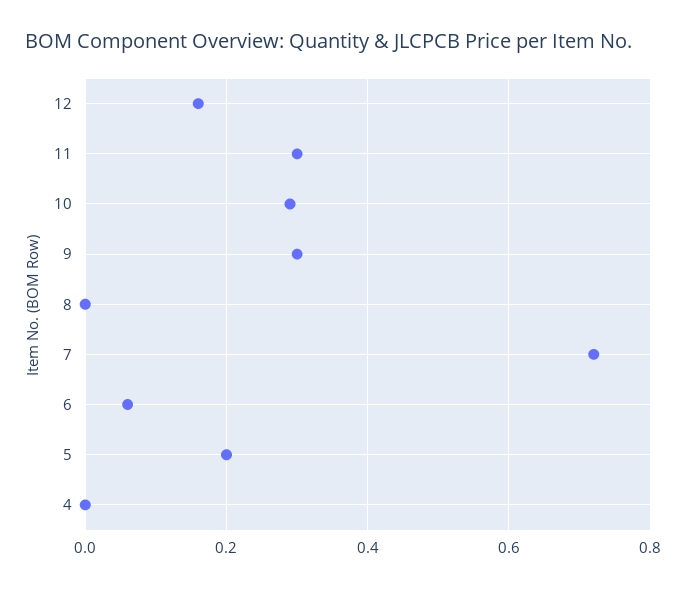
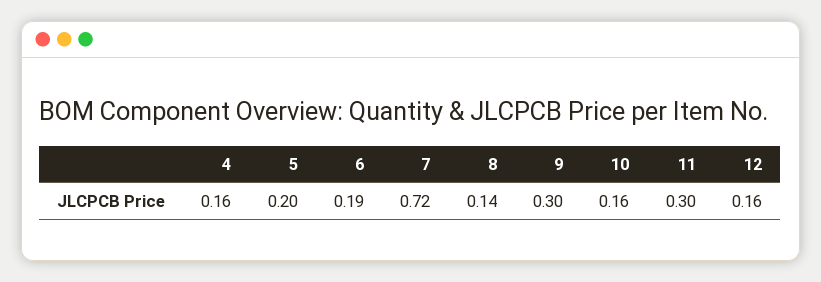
  {
    "12": 0.16,
    "11": 0.3,
-   "10": 0.3,
+   "10": 0.16,
    "9": 0.3,
-   "8": 0,
+   "8": 0.14,
    "7": 0.72,
-   "6": 0.05,
+   "6": 0.19,
    "5": 0.2,
-   "4": 0
+   "4": 0.16
  }

